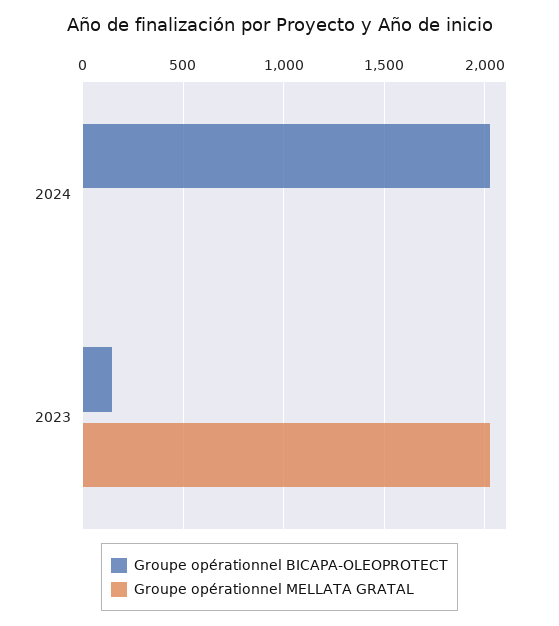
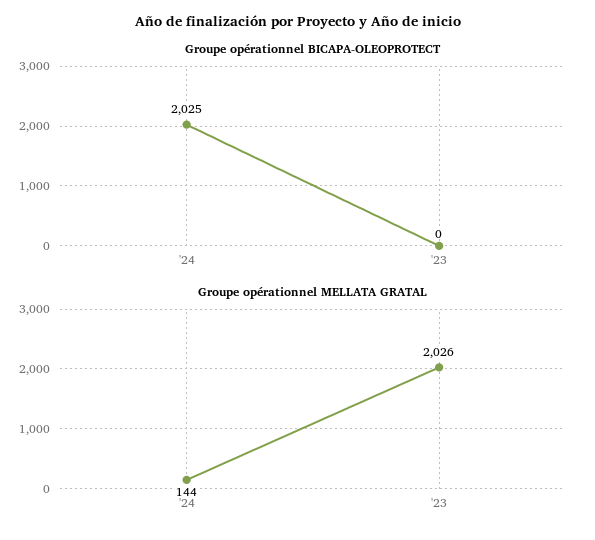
  {
    "Groupe opérationnel BICAPA-OLEOPROTECT": {
      "2024": 2025,
-     "2023": 150
+     "2023": 0
    },
    "Groupe opérationnel MELLATA GRATAL": {
-     "2024": 0,
+     "2024": 144,
      "2023": 2026
    }
  }

